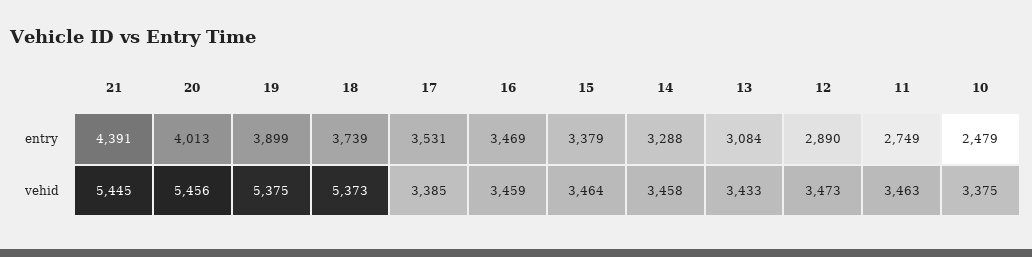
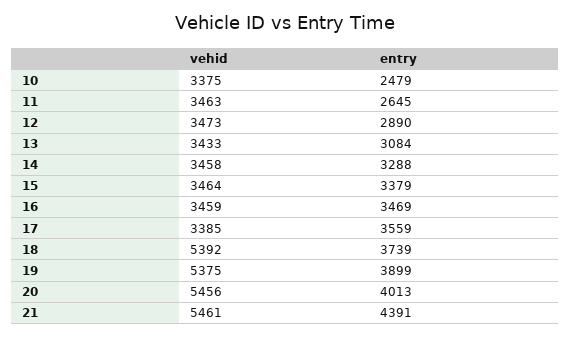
  {
    "21": {
      "entry": 4391,
-     "vehid": 5445
+     "vehid": 5461
    },
    "20": {
      "entry": 4013,
      "vehid": 5456
    },
    "19": {
      "entry": 3899,
      "vehid": 5375
    },
    "18": {
      "entry": 3739,
-     "vehid": 5373
+     "vehid": 5392
    },
    "17": {
-     "entry": 3531,
+     "entry": 3559,
      "vehid": 3385
    },
    "16": {
      "entry": 3469,
      "vehid": 3459
    },
    "15": {
      "entry": 3379,
      "vehid": 3464
    },
    "14": {
      "entry": 3288,
      "vehid": 3458
    },
    "13": {
      "entry": 3084,
      "vehid": 3433
    },
    "12": {
      "entry": 2890,
      "vehid": 3473
    },
    "11": {
-     "entry": 2749,
+     "entry": 2645,
      "vehid": 3463
    },
    "10": {
      "entry": 2479,
      "vehid": 3375
    }
  }

